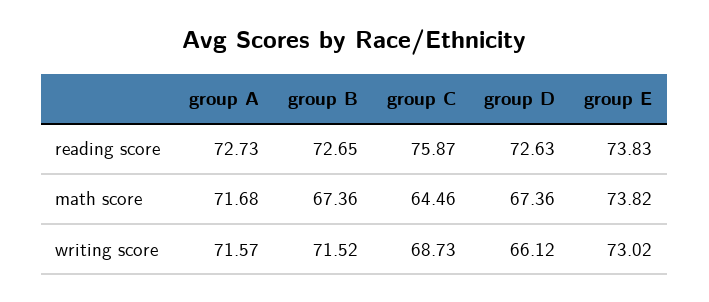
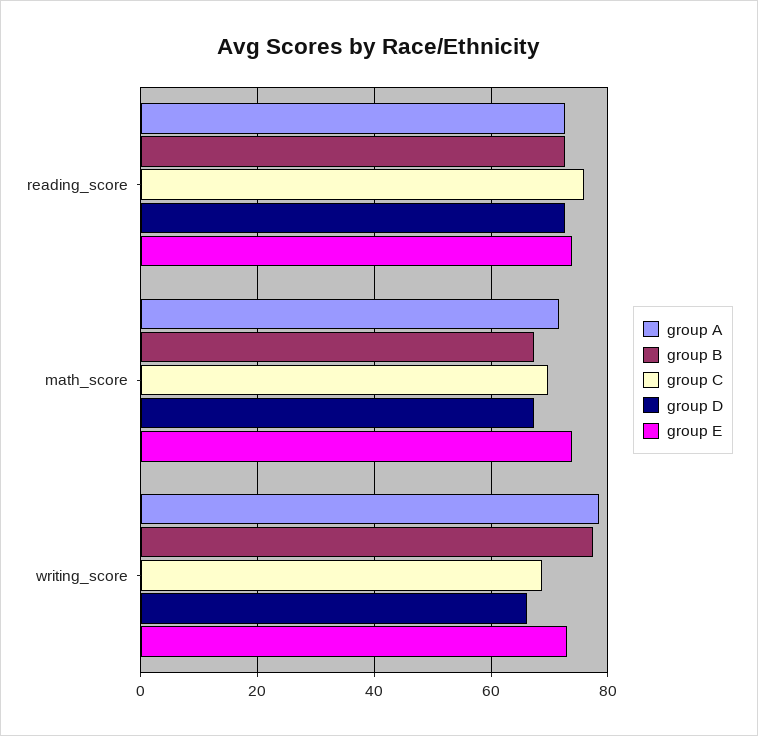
  {
    "group A": {
      "reading score": 72.73,
      "math score": 71.68,
-     "writing score": 71.57
+     "writing score": 78
    },
    "group B": {
      "reading score": 72.65,
      "math score": 67.36,
-     "writing score": 71.52
+     "writing score": 78
    },
    "group C": {
      "reading score": 75.87,
-     "math score": 64.46,
+     "math score": 70,
      "writing score": 68.73
    },
    "group D": {
      "reading score": 72.63,
      "math score": 67.36,
      "writing score": 66.12
    },
    "group E": {
      "reading score": 73.83,
      "math score": 73.82,
      "writing score": 73.02
    }
  }

